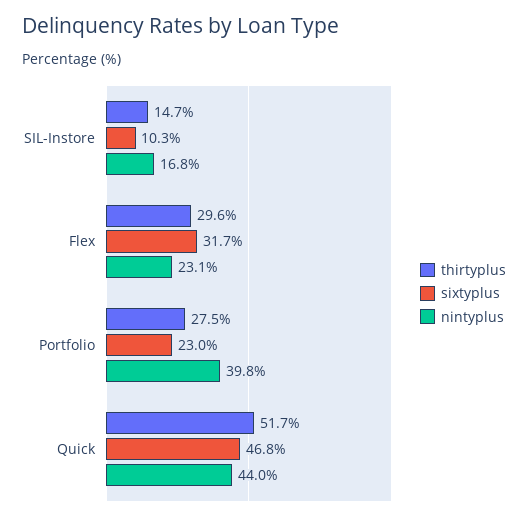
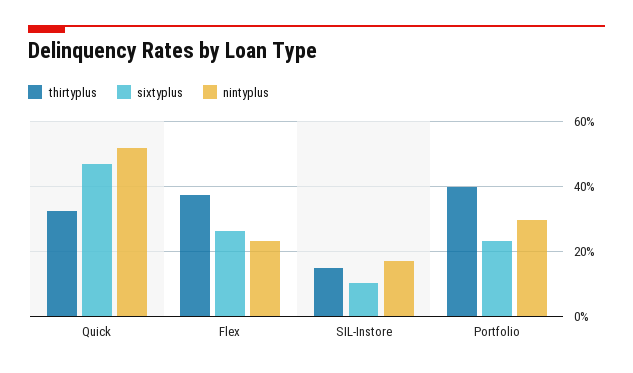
  {
    "thirtyplus": {
      "SIL-Instore": 14.7,
-     "Flex": 29.6,
+     "Flex": 38,
-     "Portfolio": 27.5,
+     "Portfolio": 40,
-     "Quick": 51.7
+     "Quick": 32
    },
    "sixtyplus": {
      "SIL-Instore": 10.3,
-     "Flex": 31.7,
+     "Flex": 26,
      "Portfolio": 23,
      "Quick": 46.8
    },
    "nintyplus": {
      "SIL-Instore": 16.8,
      "Flex": 23.1,
-     "Portfolio": 39.8,
+     "Portfolio": 30,
-     "Quick": 44
+     "Quick": 52
    }
  }

